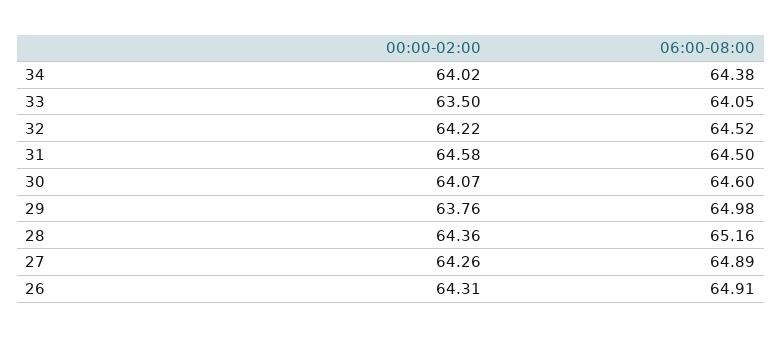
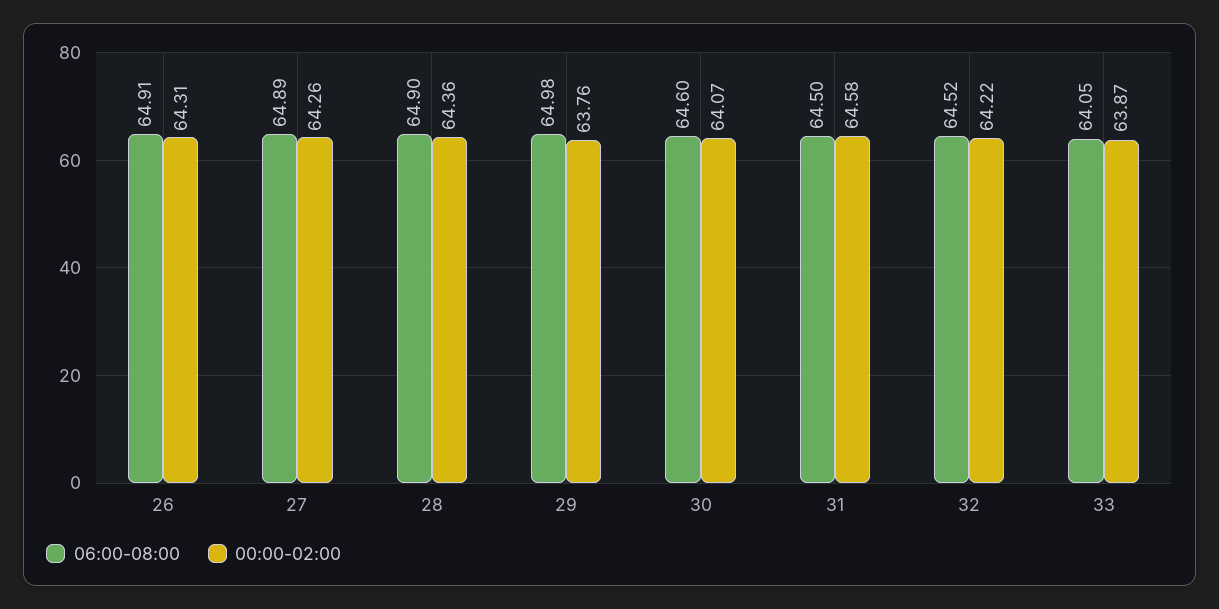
  {
    "00:00-02:00": {
-     "34": 64.02,
-     "33": 63.5,
+     "33": 63.87,
      "32": 64.22,
      "31": 64.58,
      "30": 64.07,
      "29": 63.76,
      "28": 64.36,
      "27": 64.26,
      "26": 64.31
    },
    "06:00-08:00": {
-     "34": 64.38,
      "33": 64.05,
      "32": 64.52,
      "31": 64.5,
      "30": 64.6,
      "29": 64.98,
-     "28": 65.16,
+     "28": 64.9,
      "27": 64.89,
      "26": 64.91
    }
  }

